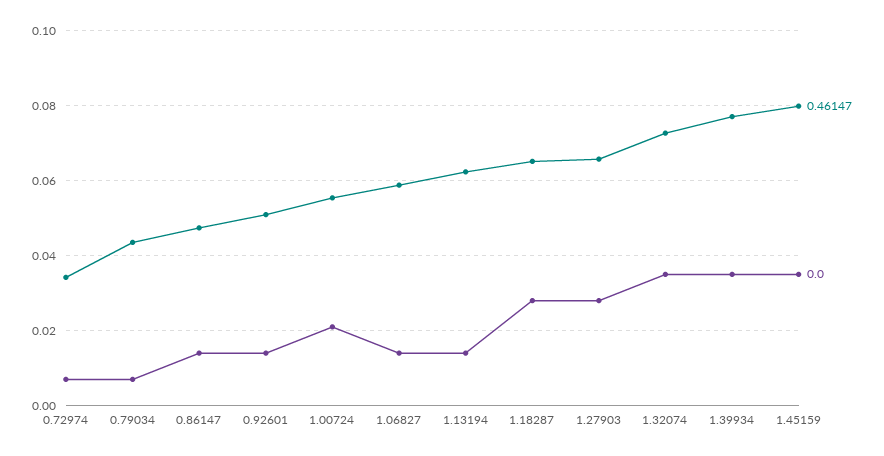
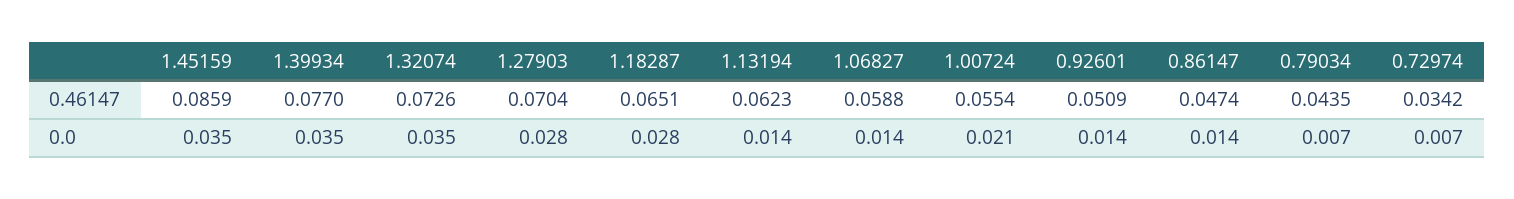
  {
    "0.46147": {
      "0.72974": 0.0342,
      "0.79034": 0.0435,
      "0.86147": 0.0474,
      "0.92601": 0.0509,
      "1.00724": 0.0554,
      "1.06827": 0.0588,
      "1.13194": 0.0623,
      "1.18287": 0.0651,
-     "1.27903": 0.066,
+     "1.27903": 0.0704,
      "1.32074": 0.0726,
      "1.39934": 0.077,
-     "1.45159": 0.08
+     "1.45159": 0.0859
    },
    "0.0": {
      "0.72974": 0.007,
      "0.79034": 0.007,
      "0.86147": 0.014,
      "0.92601": 0.014,
      "1.00724": 0.021,
      "1.06827": 0.014,
      "1.13194": 0.014,
      "1.18287": 0.028,
      "1.27903": 0.028,
      "1.32074": 0.035,
      "1.39934": 0.035,
      "1.45159": 0.035
    }
  }

